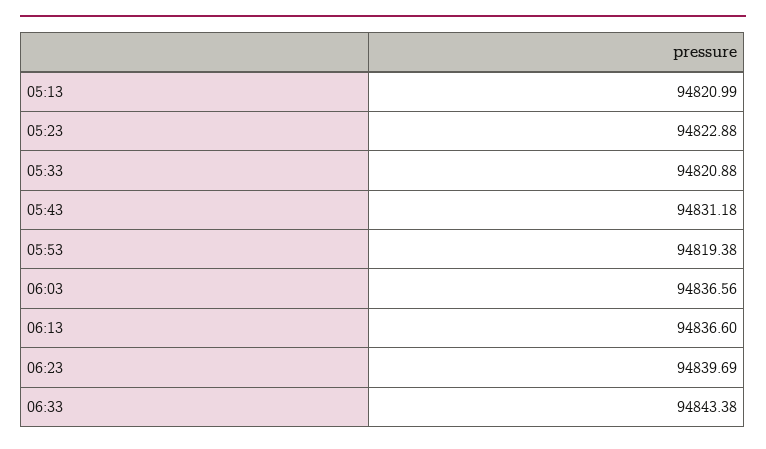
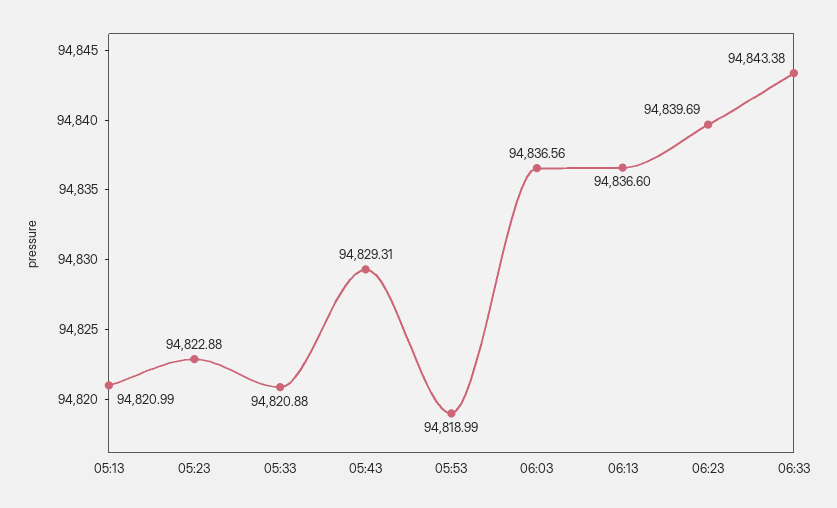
  {
    "05:13": 94820.99,
    "05:23": 94822.88,
    "05:33": 94820.88,
-   "05:43": 94831.18,
+   "05:43": 94829.31,
-   "05:53": 94819.38,
+   "05:53": 94818.99,
    "06:03": 94836.56,
    "06:13": 94836.6,
    "06:23": 94839.69,
    "06:33": 94843.38
  }

